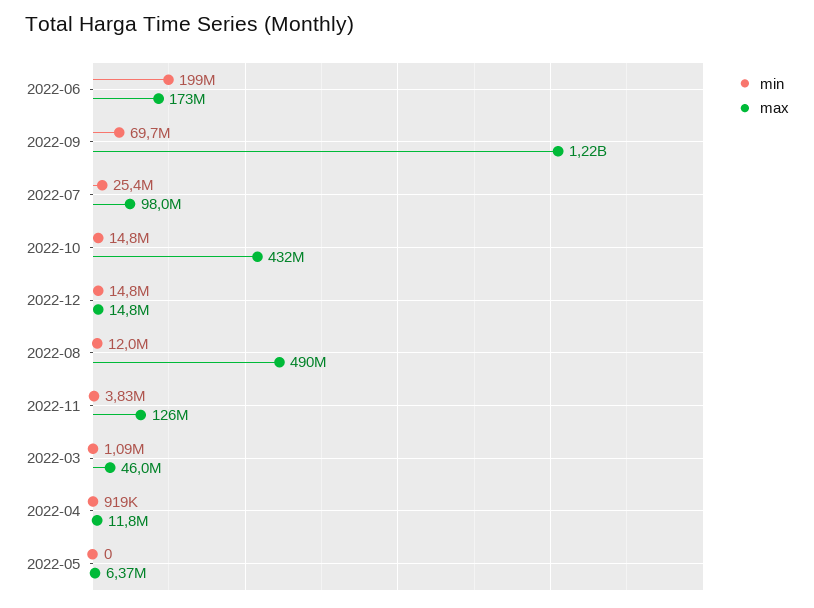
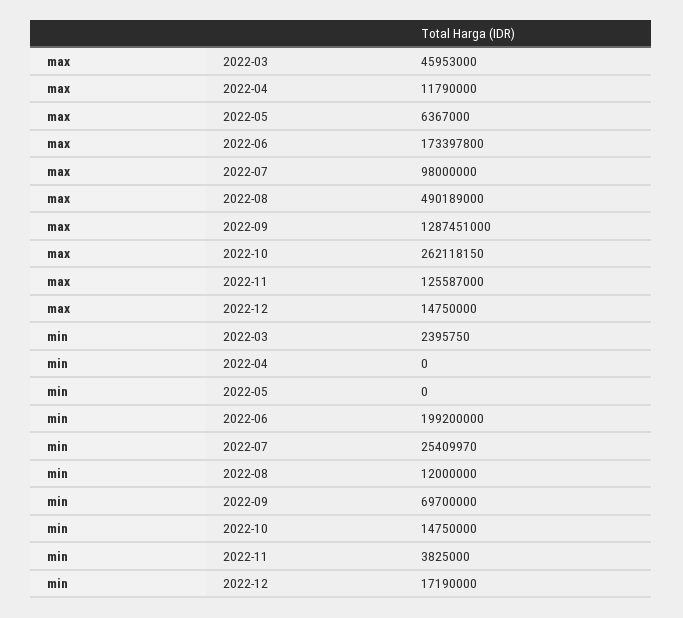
  {
    "min": {
      "2022-06": 199200000,
      "2022-09": 69700000,
      "2022-07": 25409970,
      "2022-10": 14750000,
-     "2022-12": 14800000,
+     "2022-12": 17190000,
      "2022-08": 12000000,
      "2022-11": 3825000,
-     "2022-03": 1090000,
+     "2022-03": 2395750,
-     "2022-04": 919000,
+     "2022-04": 0,
      "2022-05": 0
    },
    "max": {
      "2022-06": 173397800,
-     "2022-09": 1220000000,
+     "2022-09": 1287451000,
      "2022-07": 98000000,
-     "2022-10": 432000000,
+     "2022-10": 262118150,
      "2022-12": 14750000,
      "2022-08": 490189000,
      "2022-11": 125587000,
      "2022-03": 45953000,
      "2022-04": 11790000,
      "2022-05": 6367000
    }
  }

